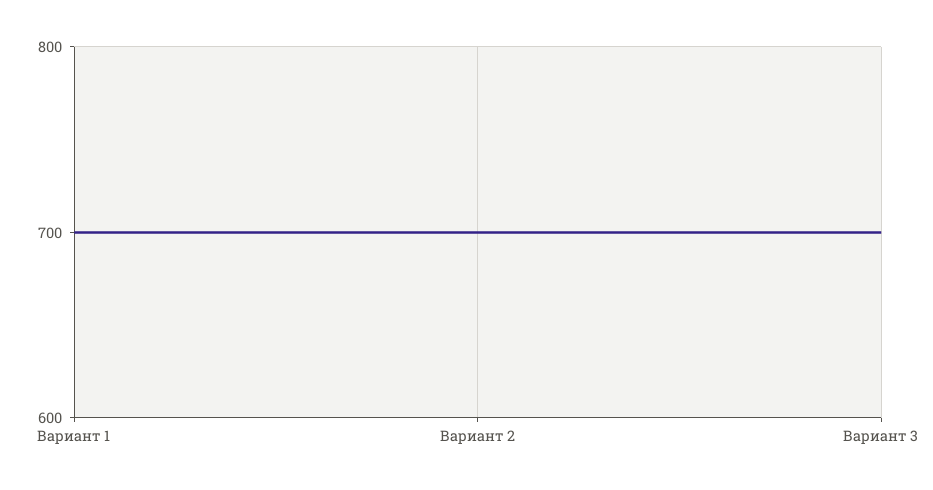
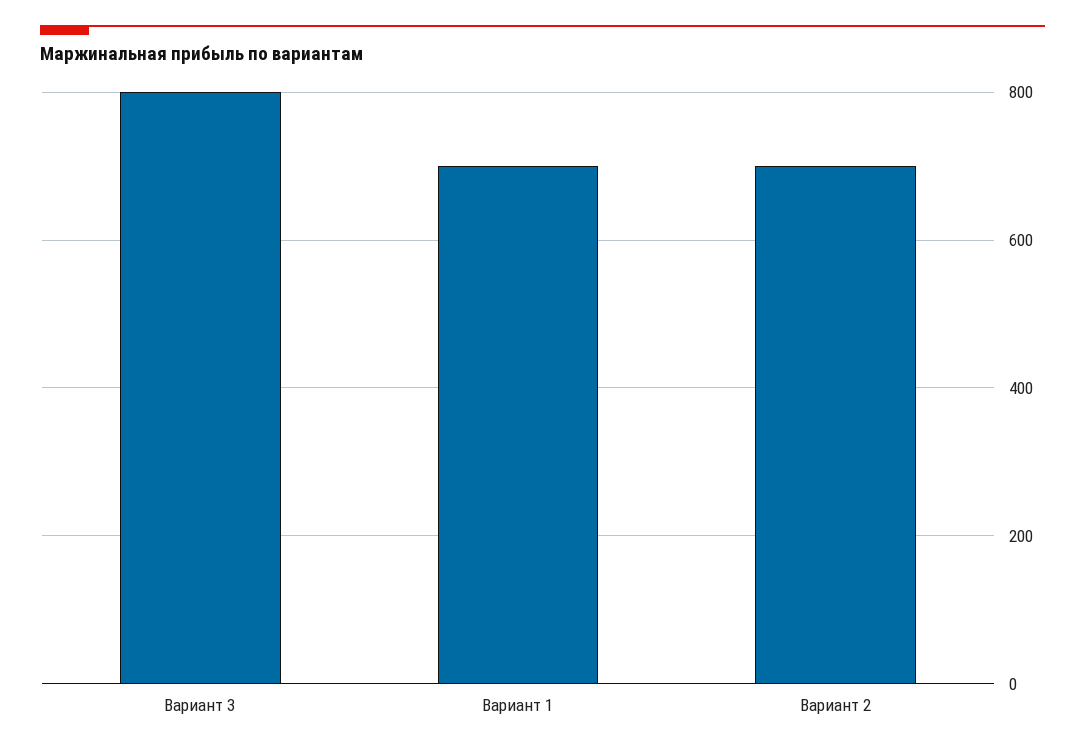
  {
    "Вариант 1": 700,
    "Вариант 2": 700,
-   "Вариант 3": 700
+   "Вариант 3": 800
  }

